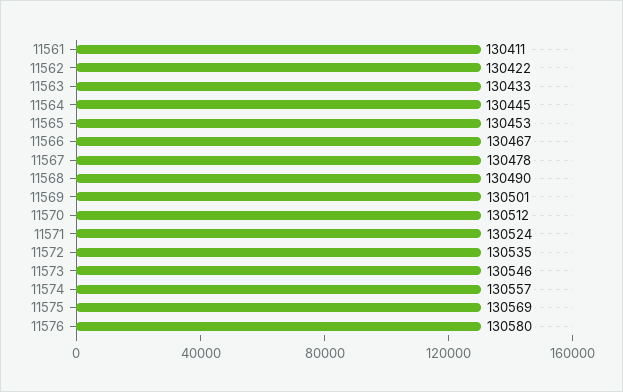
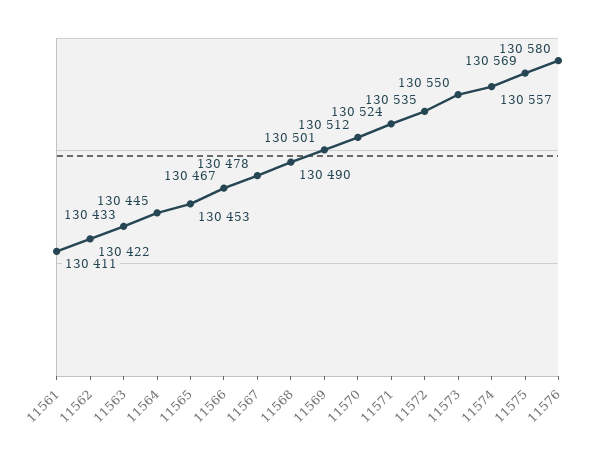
  {
    "11561": 130411,
    "11562": 130422,
    "11563": 130433,
    "11564": 130445,
    "11565": 130453,
    "11566": 130467,
    "11567": 130478,
    "11568": 130490,
    "11569": 130501,
    "11570": 130512,
    "11571": 130524,
    "11572": 130535,
-   "11573": 130546,
+   "11573": 130550,
    "11574": 130557,
    "11575": 130569,
    "11576": 130580
  }

